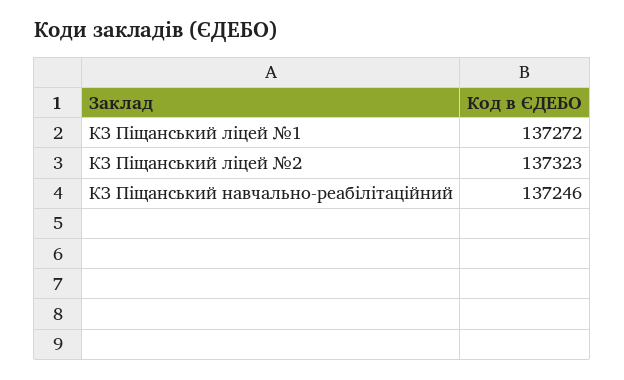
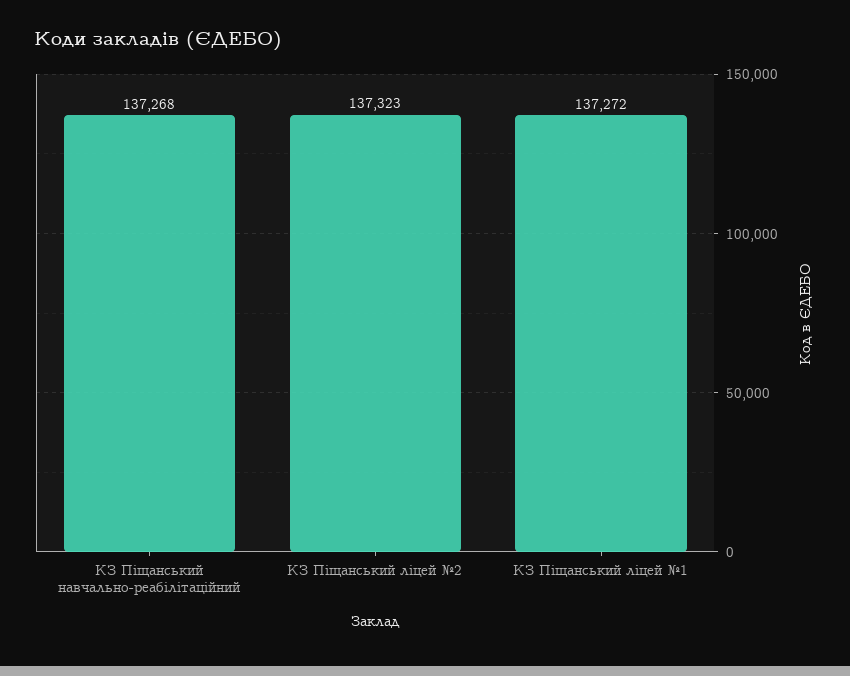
  {
    "КЗ Піщанський ліцей №1": 137272,
    "КЗ Піщанський ліцей №2": 137323,
-   "КЗ Піщанський навчально-реабілітаційний": 137246
+   "КЗ Піщанський навчально-реабілітаційний": 137268
  }

